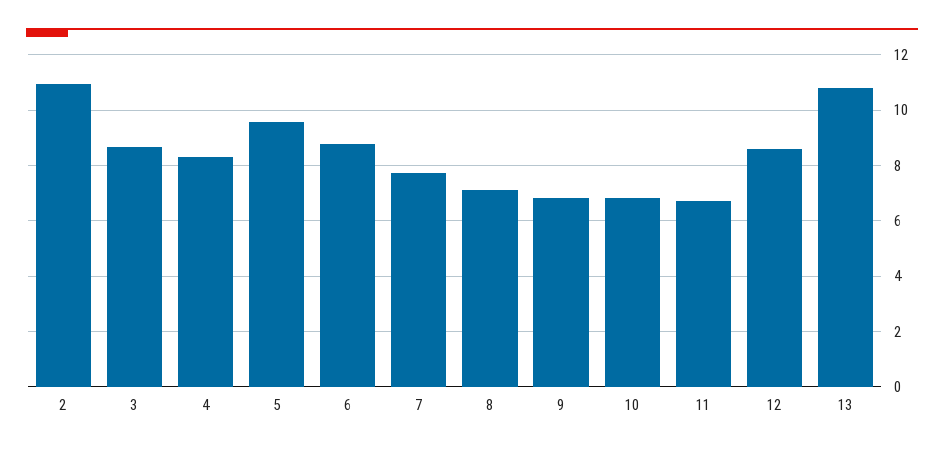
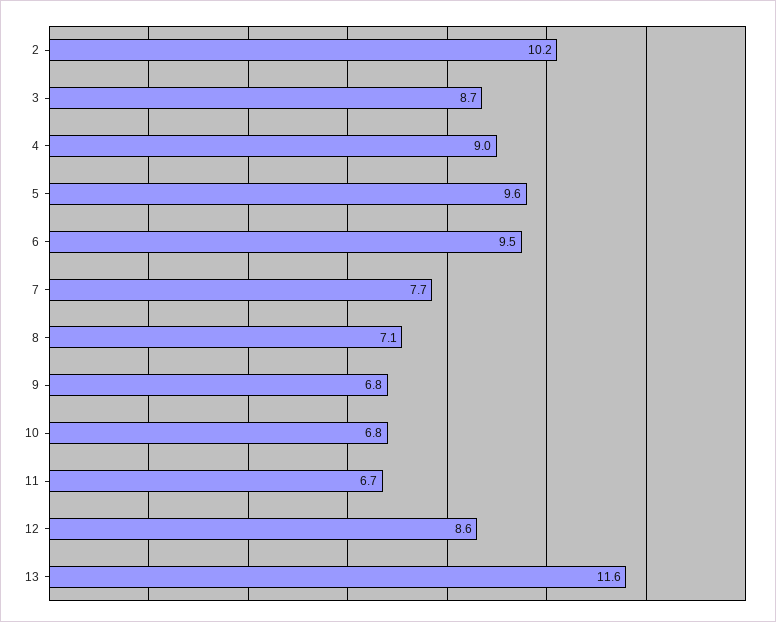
  {
-   "2": 11,
+   "2": 10.2,
    "3": 8.7,
-   "4": 8.25,
+   "4": 9,
    "5": 9.6,
-   "6": 8.75,
+   "6": 9.5,
    "7": 7.7,
    "8": 7.1,
    "9": 6.8,
    "10": 6.8,
    "11": 6.7,
    "12": 8.6,
-   "13": 10.75
+   "13": 11.6
  }

